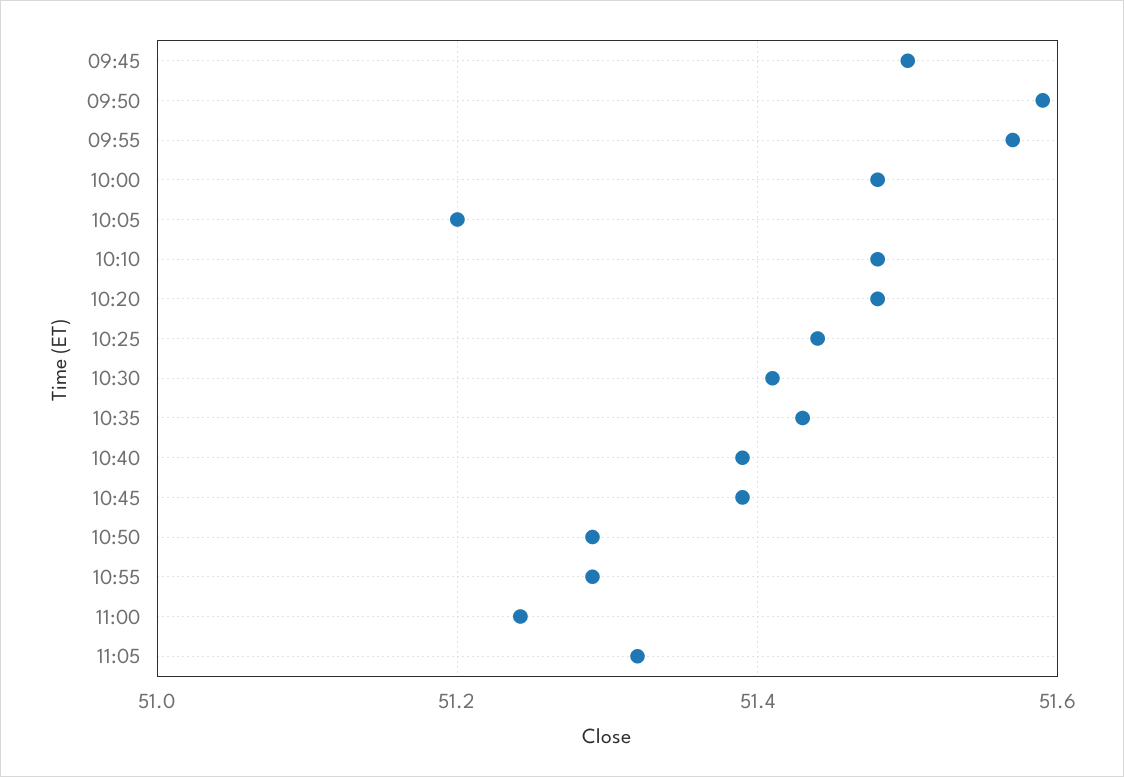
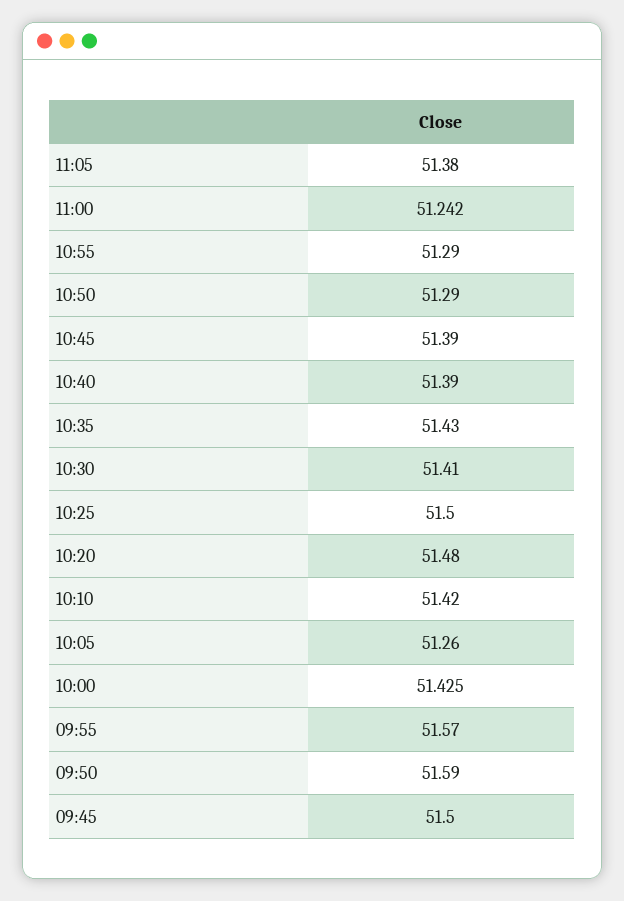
  {
    "09:45": 51.5,
    "09:50": 51.59,
    "09:55": 51.57,
-   "10:00": 51.48,
+   "10:00": 51.425,
-   "10:05": 51.2,
+   "10:05": 51.26,
-   "10:10": 51.48,
+   "10:10": 51.42,
    "10:20": 51.48,
-   "10:25": 51.44,
+   "10:25": 51.5,
    "10:30": 51.41,
    "10:35": 51.43,
    "10:40": 51.39,
    "10:45": 51.39,
    "10:50": 51.29,
    "10:55": 51.29,
    "11:00": 51.242,
-   "11:05": 51.32
+   "11:05": 51.38
  }

